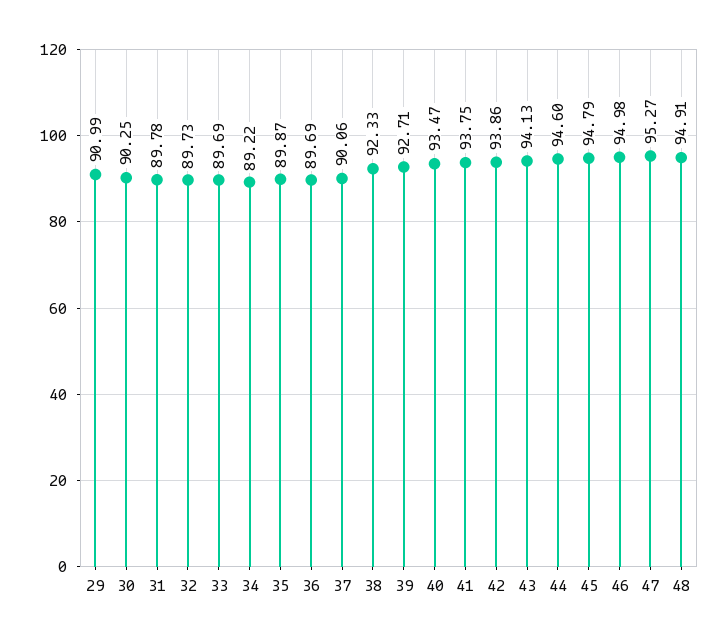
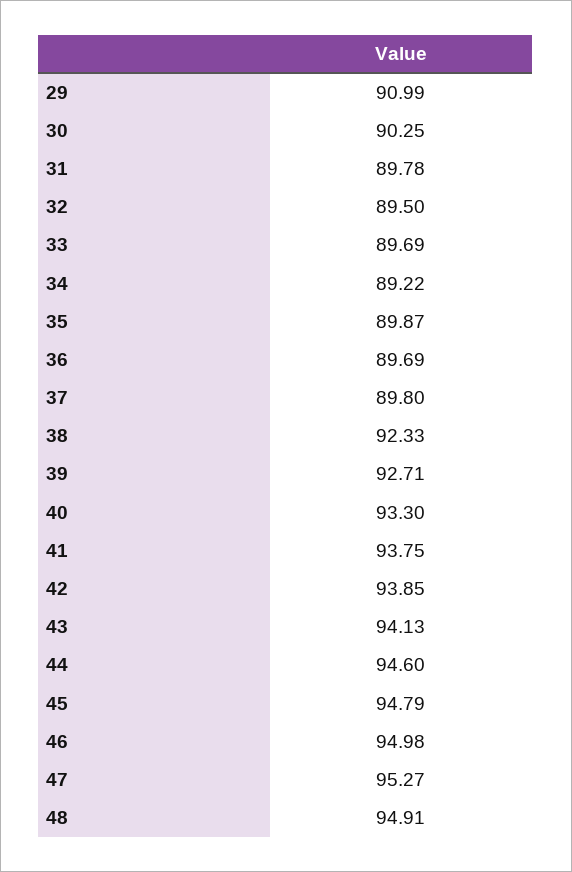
  {
    "29": 90.99,
    "30": 90.25,
    "31": 89.78,
-   "32": 89.73,
+   "32": 89.5,
    "33": 89.69,
    "34": 89.22,
    "35": 89.87,
    "36": 89.69,
-   "37": 90.06,
+   "37": 89.8,
    "38": 92.33,
    "39": 92.71,
-   "40": 93.47,
+   "40": 93.3,
    "41": 93.75,
-   "42": 93.86,
+   "42": 93.85,
    "43": 94.13,
    "44": 94.6,
    "45": 94.79,
    "46": 94.98,
    "47": 95.27,
    "48": 94.91
  }

